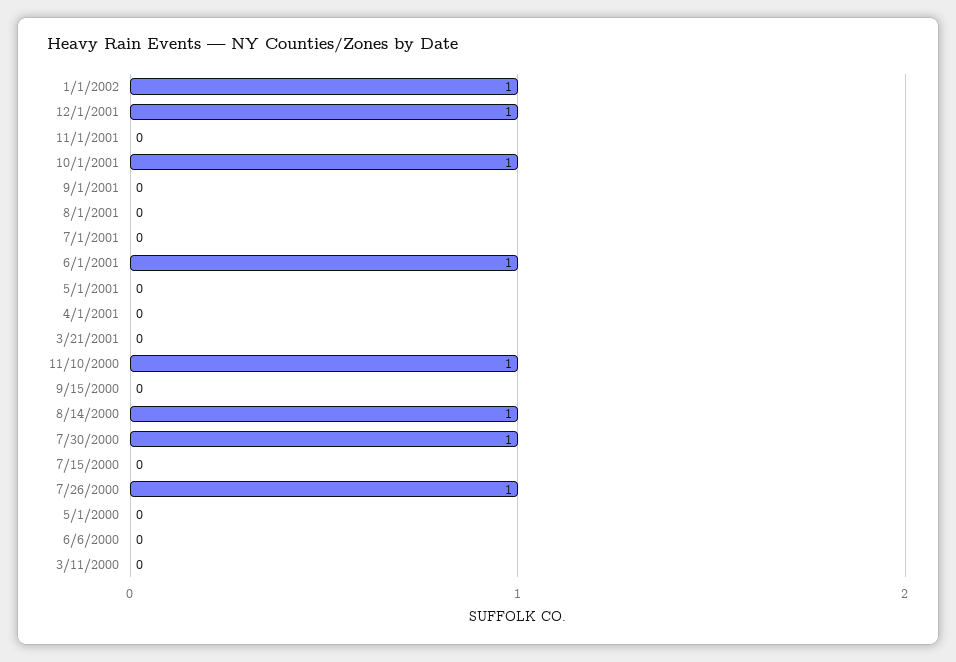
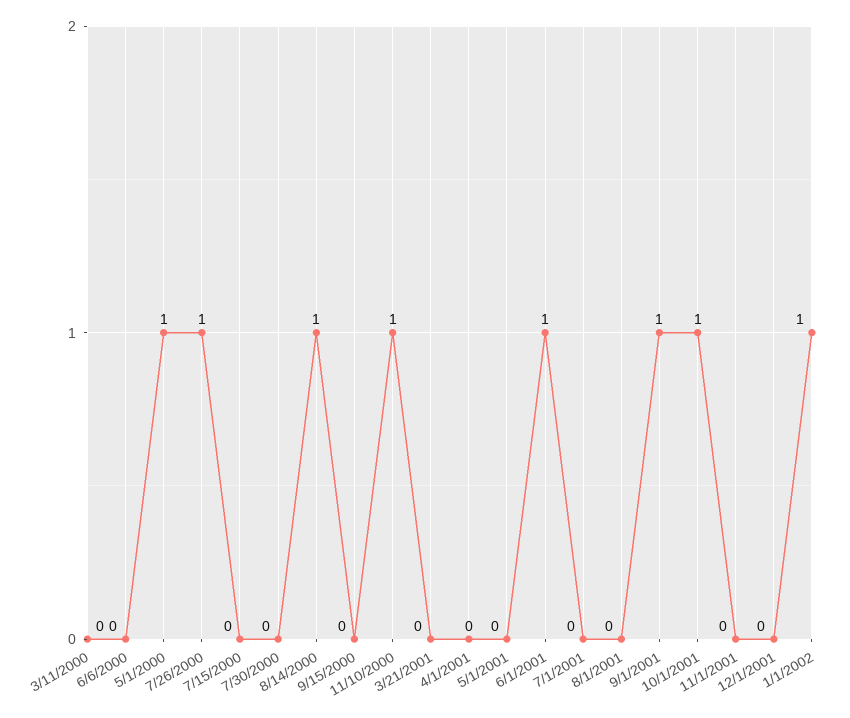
  {
    "1/1/2002": 1,
-   "12/1/2001": 1,
+   "12/1/2001": 0,
    "11/1/2001": 0,
    "10/1/2001": 1,
-   "9/1/2001": 0,
+   "9/1/2001": 1,
    "8/1/2001": 0,
    "7/1/2001": 0,
    "6/1/2001": 1,
    "5/1/2001": 0,
    "4/1/2001": 0,
    "3/21/2001": 0,
    "11/10/2000": 1,
    "9/15/2000": 0,
    "8/14/2000": 1,
-   "7/30/2000": 1,
+   "7/30/2000": 0,
    "7/15/2000": 0,
    "7/26/2000": 1,
-   "5/1/2000": 0,
+   "5/1/2000": 1,
    "6/6/2000": 0,
    "3/11/2000": 0
  }

